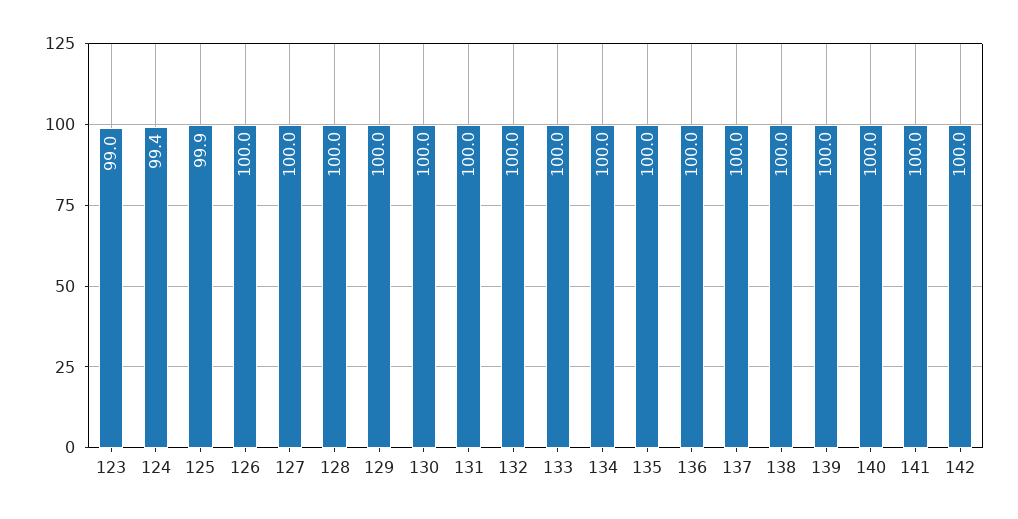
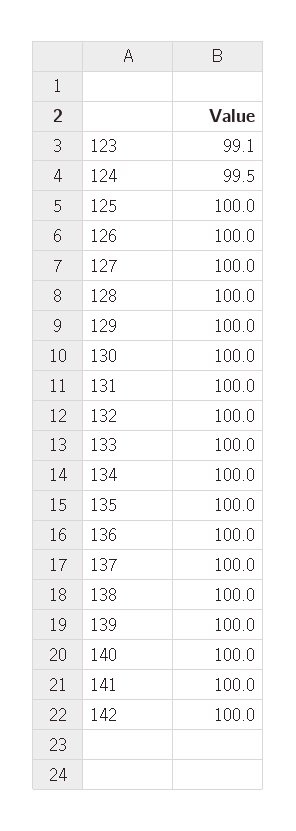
  {
-   "123": 99,
+   "123": 99.1,
-   "124": 99.4,
+   "124": 99.5,
-   "125": 99.9,
+   "125": 100,
    "126": 100,
    "127": 100,
    "128": 100,
    "129": 100,
    "130": 100,
    "131": 100,
    "132": 100,
    "133": 100,
    "134": 100,
    "135": 100,
    "136": 100,
    "137": 100,
    "138": 100,
    "139": 100,
    "140": 100,
    "141": 100,
    "142": 100
  }

